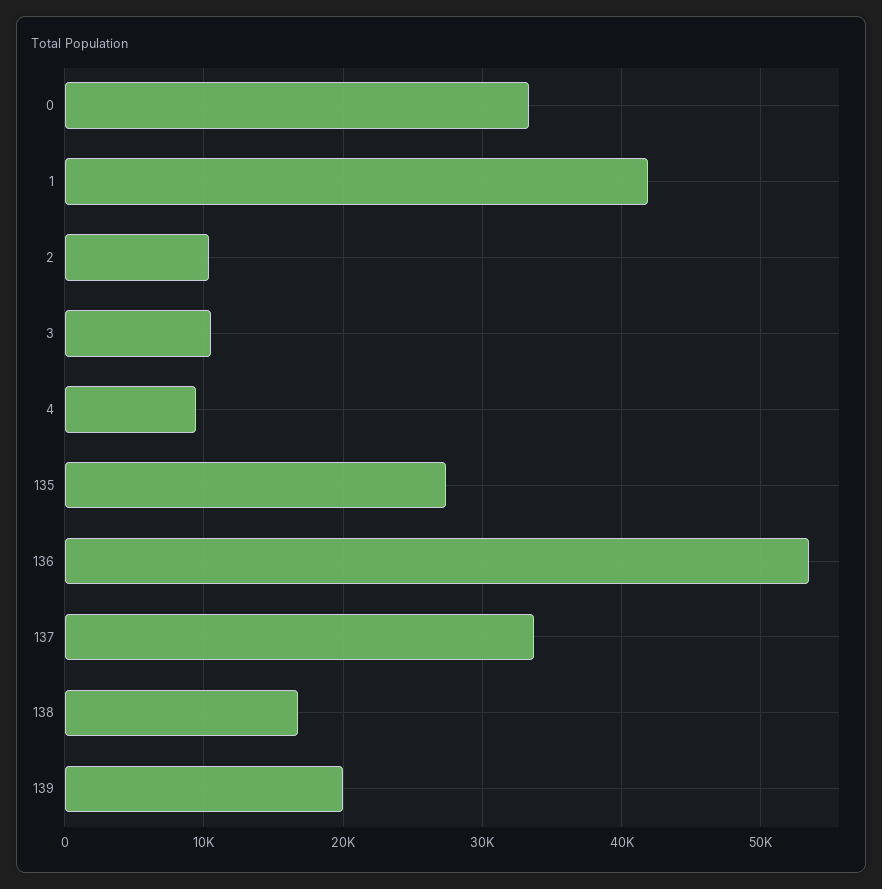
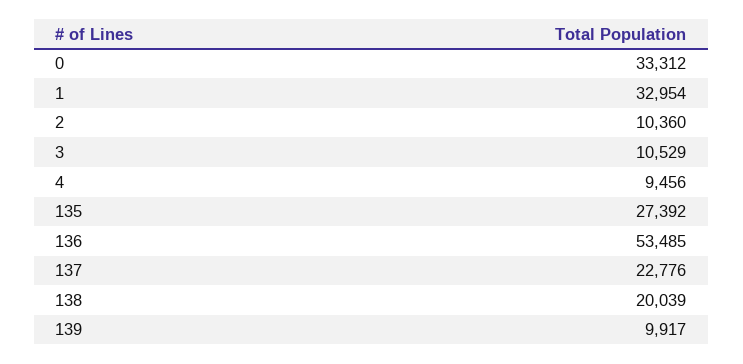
  {
    "0": 33312,
-   "1": 42000,
+   "1": 32954,
    "2": 10360,
    "3": 10529,
    "4": 9456,
    "135": 27392,
    "136": 53485,
-   "137": 34000,
+   "137": 22776,
-   "138": 17000,
+   "138": 20039,
-   "139": 20000
+   "139": 9917
  }

